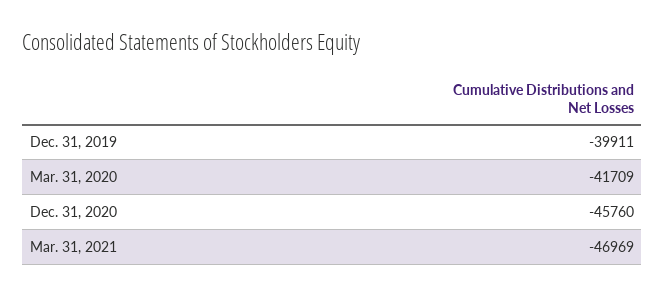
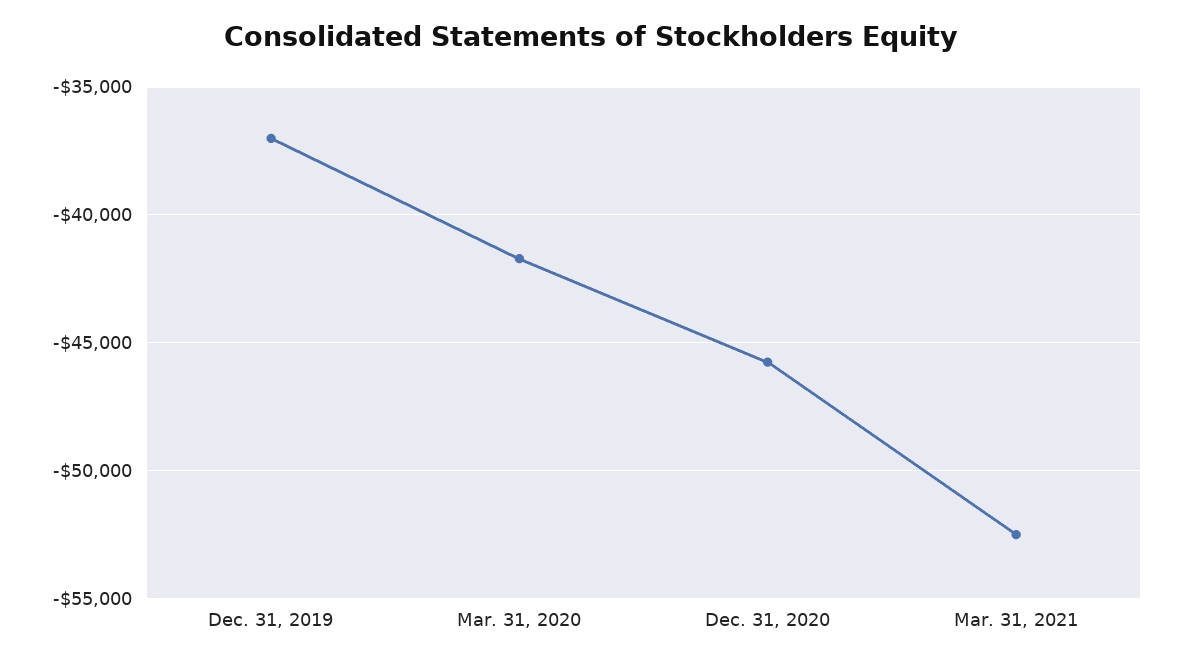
  {
-   "Dec. 31, 2019": -39911,
+   "Dec. 31, 2019": -37000,
    "Mar. 31, 2020": -41709,
    "Dec. 31, 2020": -45760,
-   "Mar. 31, 2021": -46969
+   "Mar. 31, 2021": -52500
  }

